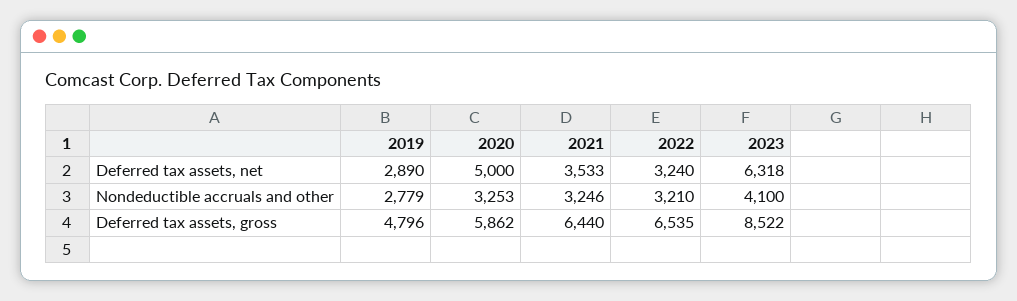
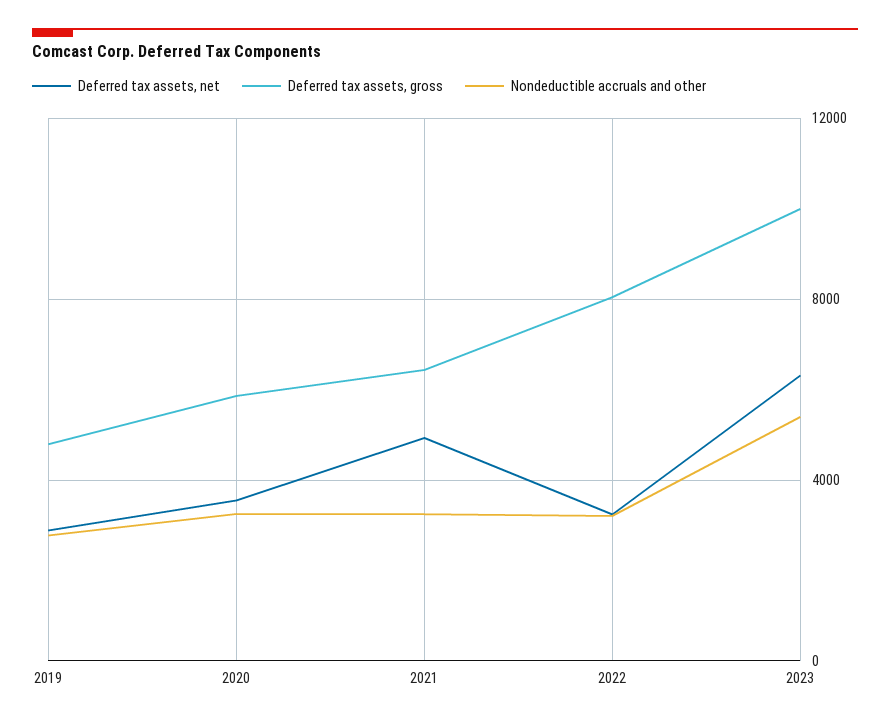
  {
    "Deferred tax assets, net": {
      "2019": 2890,
-     "2020": 5000,
+     "2020": 3500,
-     "2021": 3533,
+     "2021": 5000,
      "2022": 3240,
      "2023": 6318
    },
    "Nondeductible accruals and other": {
      "2019": 2779,
      "2020": 3253,
      "2021": 3246,
      "2022": 3210,
-     "2023": 4100
+     "2023": 5500
    },
    "Deferred tax assets, gross": {
      "2019": 4796,
      "2020": 5862,
      "2021": 6440,
-     "2022": 6535,
+     "2022": 8000,
-     "2023": 8522
+     "2023": 10000
    }
  }

